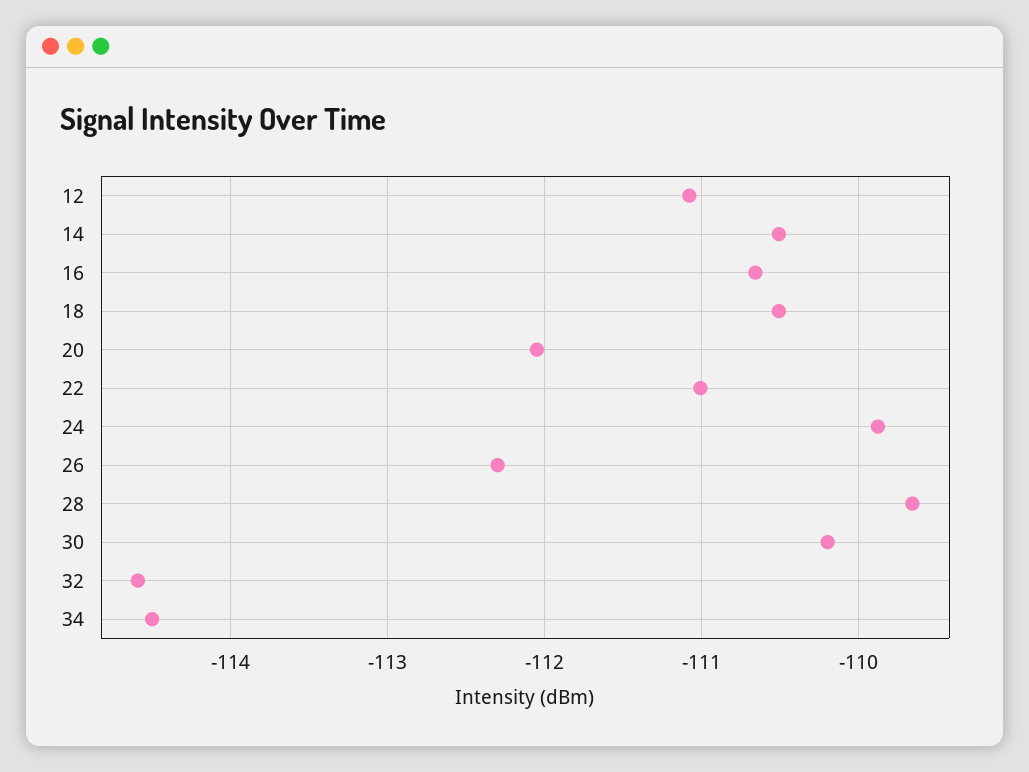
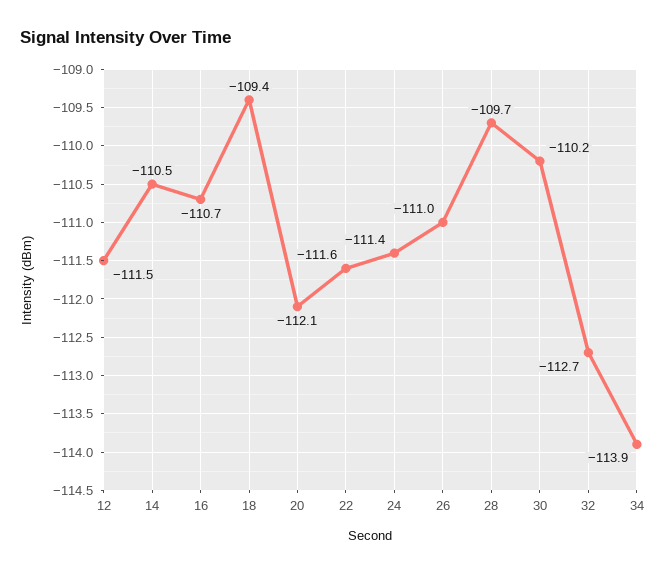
  {
-   "12": -111.1,
+   "12": -111.5,
    "14": -110.5,
    "16": -110.7,
-   "18": -110.5,
+   "18": -109.4,
    "20": -112.1,
-   "22": -111,
+   "22": -111.6,
-   "24": -109.9,
+   "24": -111.4,
-   "26": -112.3,
+   "26": -111,
    "28": -109.7,
    "30": -110.2,
-   "32": -114.6,
+   "32": -112.7,
-   "34": -114.5
+   "34": -113.9
  }

